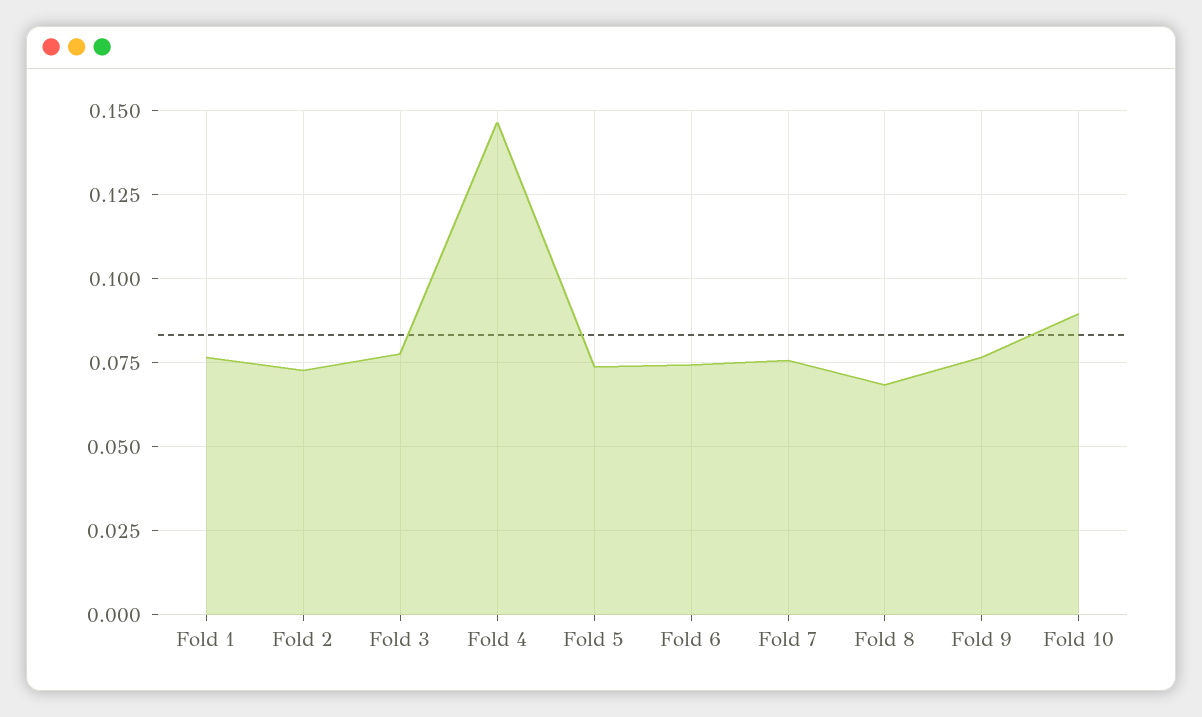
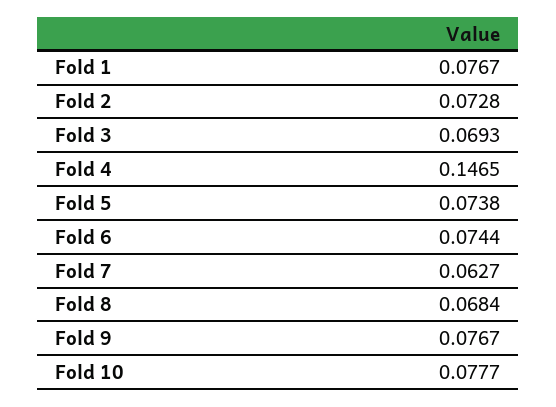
  {
    "Fold 1": 0.0767,
    "Fold 2": 0.0728,
-   "Fold 3": 0.0775,
+   "Fold 3": 0.0693,
    "Fold 4": 0.1465,
    "Fold 5": 0.0738,
    "Fold 6": 0.0744,
-   "Fold 7": 0.075,
+   "Fold 7": 0.0627,
    "Fold 8": 0.0684,
    "Fold 9": 0.0767,
-   "Fold 10": 0.09
+   "Fold 10": 0.0777
  }

